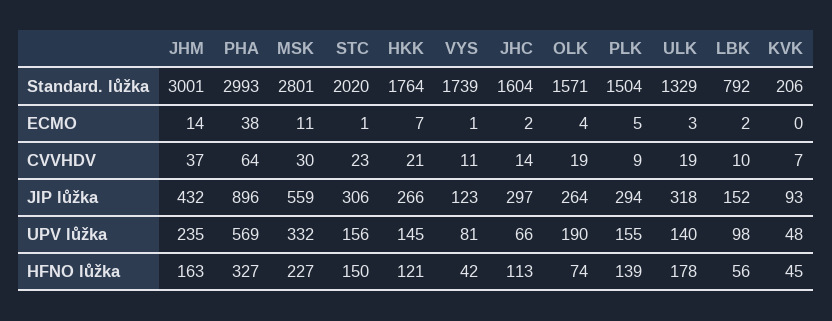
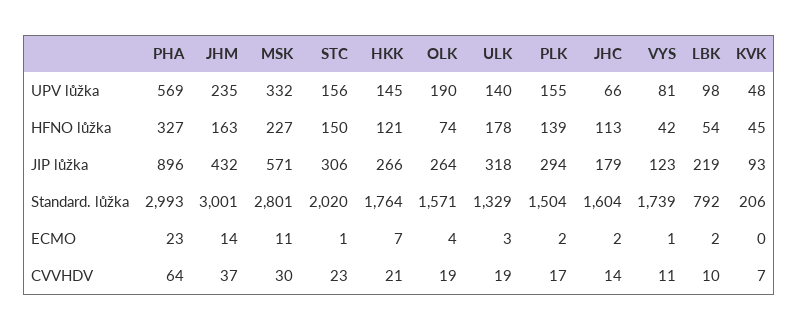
  {
    "JHM": {
      "Standard. lůžka": 3001,
      "ECMO": 14,
      "CVVHDV": 37,
      "JIP lůžka": 432,
      "UPV lůžka": 235,
      "HFNO lůžka": 163
    },
    "PHA": {
      "Standard. lůžka": 2993,
-     "ECMO": 38,
+     "ECMO": 23,
      "CVVHDV": 64,
      "JIP lůžka": 896,
      "UPV lůžka": 569,
      "HFNO lůžka": 327
    },
    "MSK": {
      "Standard. lůžka": 2801,
      "ECMO": 11,
      "CVVHDV": 30,
-     "JIP lůžka": 559,
+     "JIP lůžka": 571,
      "UPV lůžka": 332,
      "HFNO lůžka": 227
    },
    "STC": {
      "Standard. lůžka": 2020,
      "ECMO": 1,
      "CVVHDV": 23,
      "JIP lůžka": 306,
      "UPV lůžka": 156,
      "HFNO lůžka": 150
    },
    "HKK": {
      "Standard. lůžka": 1764,
      "ECMO": 7,
      "CVVHDV": 21,
      "JIP lůžka": 266,
      "UPV lůžka": 145,
      "HFNO lůžka": 121
    },
    "VYS": {
      "Standard. lůžka": 1739,
      "ECMO": 1,
      "CVVHDV": 11,
      "JIP lůžka": 123,
      "UPV lůžka": 81,
      "HFNO lůžka": 42
    },
    "JHC": {
      "Standard. lůžka": 1604,
      "ECMO": 2,
      "CVVHDV": 14,
-     "JIP lůžka": 297,
+     "JIP lůžka": 179,
      "UPV lůžka": 66,
      "HFNO lůžka": 113
    },
    "OLK": {
      "Standard. lůžka": 1571,
      "ECMO": 4,
      "CVVHDV": 19,
      "JIP lůžka": 264,
      "UPV lůžka": 190,
      "HFNO lůžka": 74
    },
    "PLK": {
      "Standard. lůžka": 1504,
-     "ECMO": 5,
+     "ECMO": 2,
-     "CVVHDV": 9,
+     "CVVHDV": 17,
      "JIP lůžka": 294,
      "UPV lůžka": 155,
      "HFNO lůžka": 139
    },
    "ULK": {
      "Standard. lůžka": 1329,
      "ECMO": 3,
      "CVVHDV": 19,
      "JIP lůžka": 318,
      "UPV lůžka": 140,
      "HFNO lůžka": 178
    },
    "LBK": {
      "Standard. lůžka": 792,
      "ECMO": 2,
      "CVVHDV": 10,
-     "JIP lůžka": 152,
+     "JIP lůžka": 219,
      "UPV lůžka": 98,
-     "HFNO lůžka": 56
+     "HFNO lůžka": 54
    },
    "KVK": {
      "Standard. lůžka": 206,
      "ECMO": 0,
      "CVVHDV": 7,
      "JIP lůžka": 93,
      "UPV lůžka": 48,
      "HFNO lůžka": 45
    }
  }

